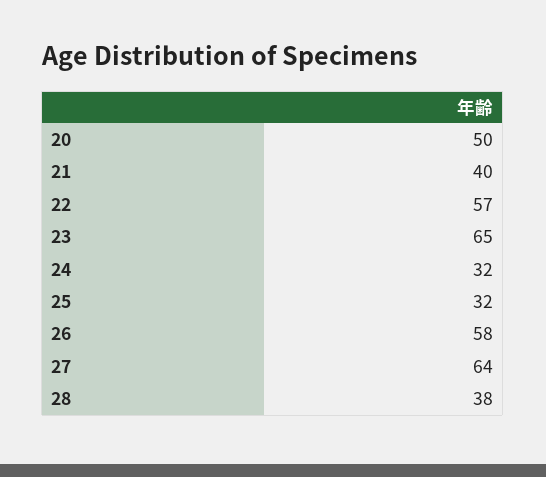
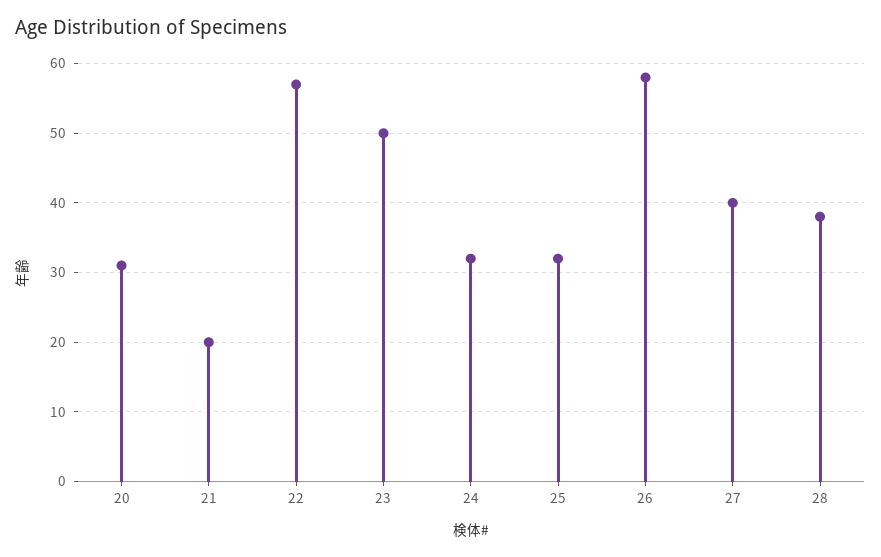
  {
-   "20": 50,
+   "20": 31,
-   "21": 40,
+   "21": 20,
    "22": 57,
-   "23": 65,
+   "23": 50,
    "24": 32,
    "25": 32,
    "26": 58,
-   "27": 64,
+   "27": 40,
    "28": 38
  }

